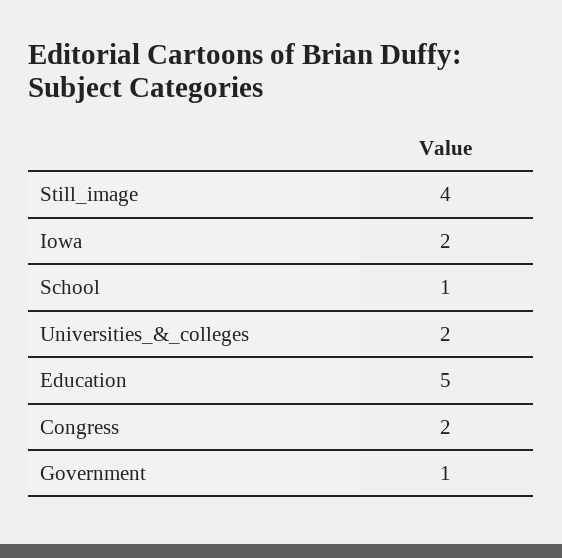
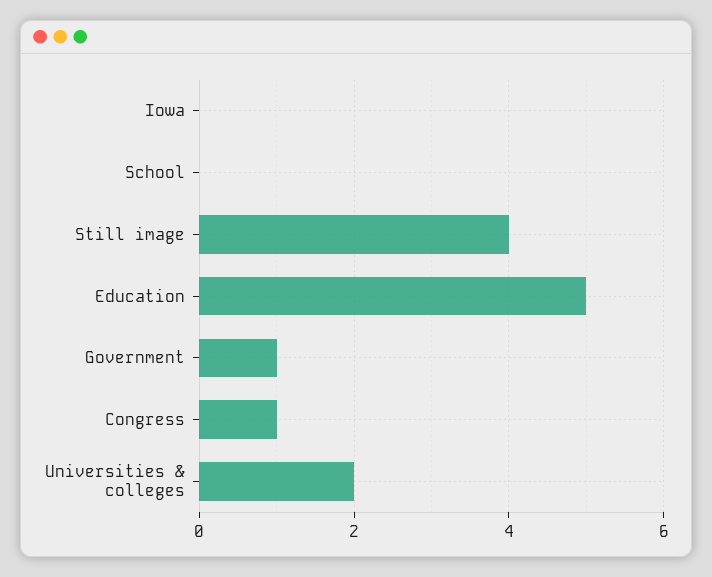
  {
    "Still_image": 4,
-   "Iowa": 2,
+   "Iowa": 0,
-   "School": 1,
+   "School": 0,
    "Universities_&_colleges": 2,
    "Education": 5,
-   "Congress": 2,
+   "Congress": 1,
    "Government": 1
  }

